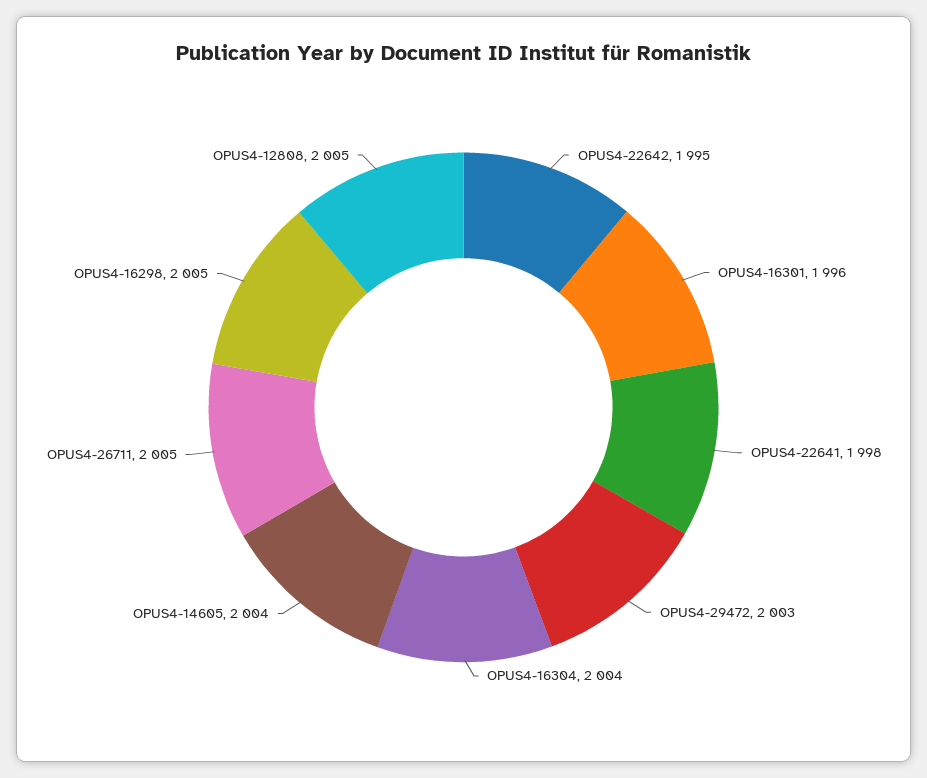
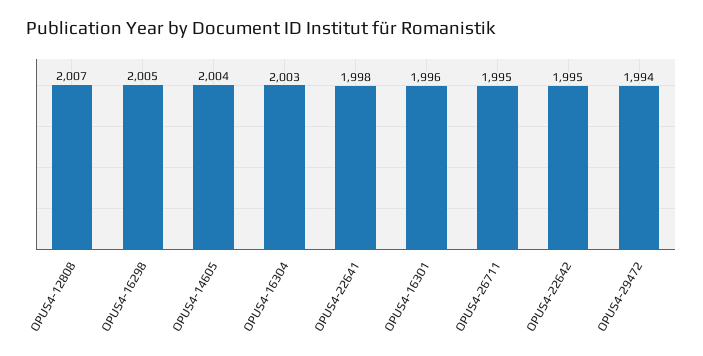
  {
    "OPUS4-22642": 1995,
    "OPUS4-16301": 1996,
    "OPUS4-22641": 1998,
-   "OPUS4-29472": 2003,
+   "OPUS4-29472": 1994,
-   "OPUS4-16304": 2004,
+   "OPUS4-16304": 2003,
    "OPUS4-14605": 2004,
-   "OPUS4-26711": 2005,
+   "OPUS4-26711": 1995,
    "OPUS4-16298": 2005,
-   "OPUS4-12808": 2005
+   "OPUS4-12808": 2007
  }

